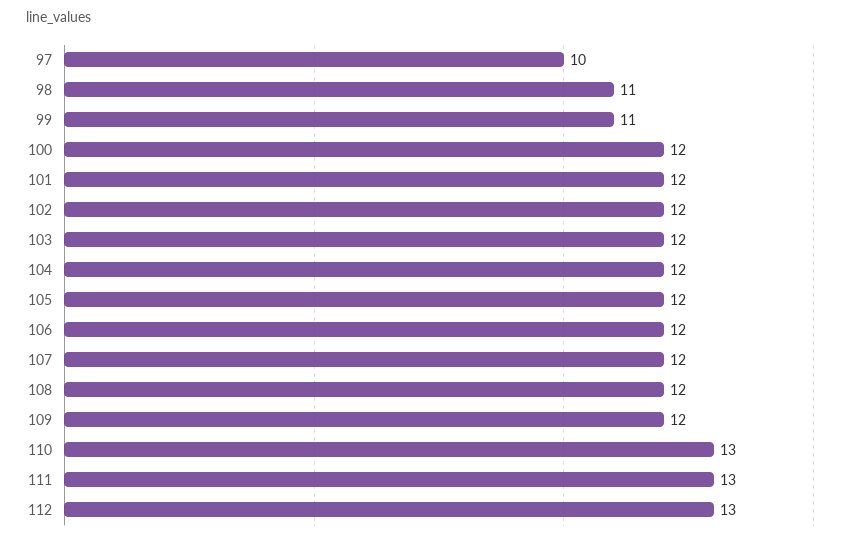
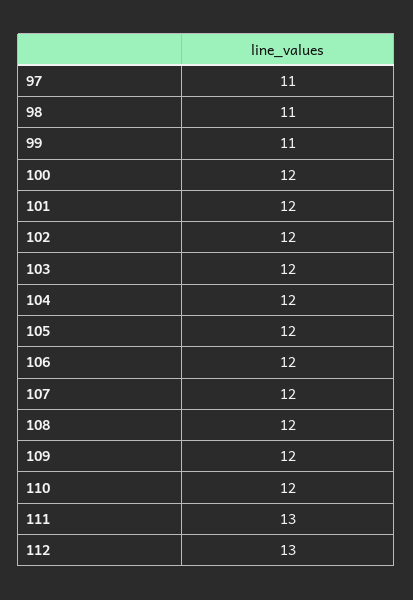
  {
-   "97": 10,
+   "97": 11,
    "98": 11,
    "99": 11,
    "100": 12,
    "101": 12,
    "102": 12,
    "103": 12,
    "104": 12,
    "105": 12,
    "106": 12,
    "107": 12,
    "108": 12,
    "109": 12,
-   "110": 13,
+   "110": 12,
    "111": 13,
    "112": 13
  }

